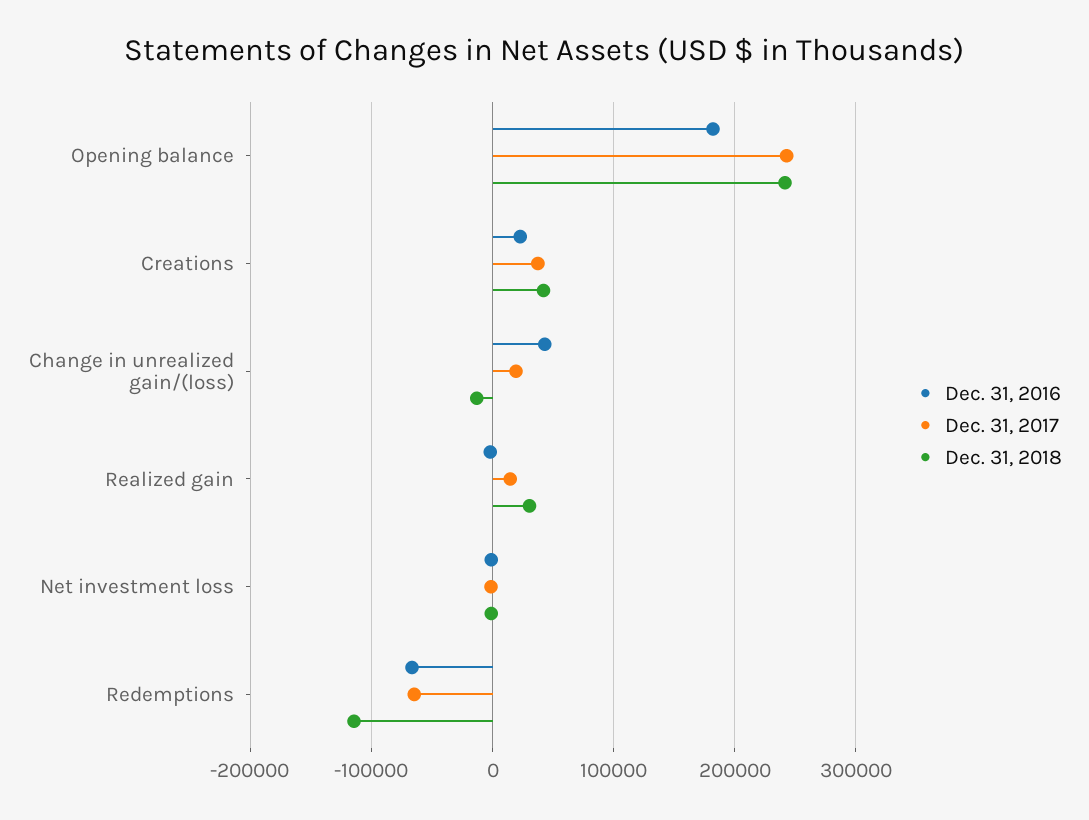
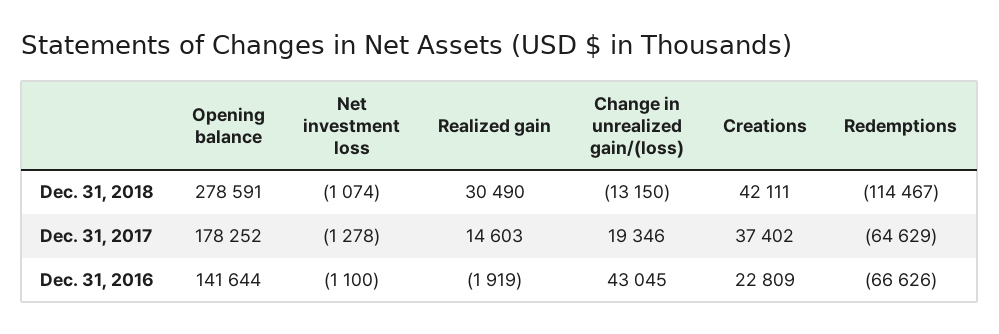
  {
    "Dec. 31, 2016": {
-     "Opening balance": 180000,
+     "Opening balance": 141644,
      "Creations": 22809,
      "Change in unrealized gain/(loss)": 43045,
      "Realized gain": -1919,
      "Net investment loss": -1100,
      "Redemptions": -66626
    },
    "Dec. 31, 2017": {
-     "Opening balance": 240000,
+     "Opening balance": 178252,
      "Creations": 37402,
      "Change in unrealized gain/(loss)": 19346,
      "Realized gain": 14603,
      "Net investment loss": -1278,
      "Redemptions": -64629
    },
    "Dec. 31, 2018": {
-     "Opening balance": 240000,
+     "Opening balance": 278591,
      "Creations": 42111,
      "Change in unrealized gain/(loss)": -13150,
      "Realized gain": 30490,
      "Net investment loss": -1074,
      "Redemptions": -114467
    }
  }

